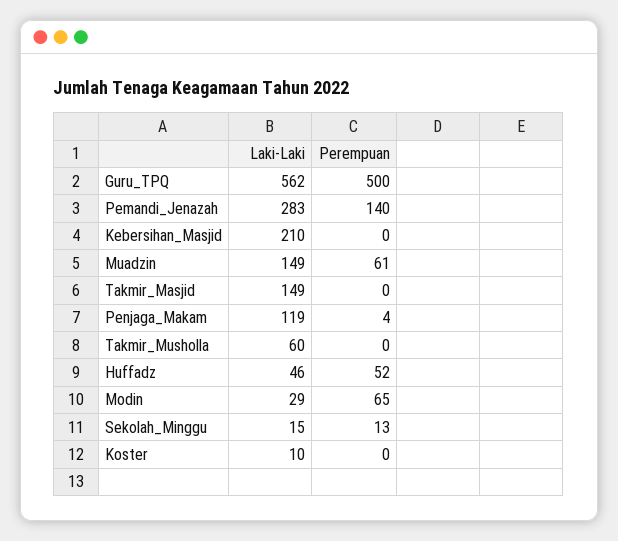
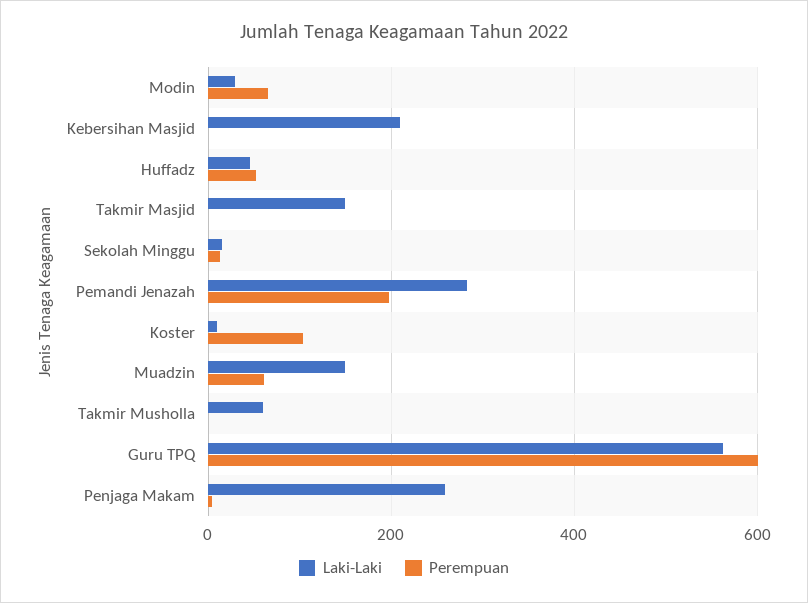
  {
    "Laki-Laki": {
      "Guru_TPQ": 562,
      "Pemandi_Jenazah": 283,
      "Kebersihan_Masjid": 210,
      "Muadzin": 149,
      "Takmir_Masjid": 149,
-     "Penjaga_Makam": 119,
+     "Penjaga_Makam": 260,
      "Takmir_Musholla": 60,
      "Huffadz": 46,
      "Modin": 29,
      "Sekolah_Minggu": 15,
      "Koster": 10
    },
    "Perempuan": {
-     "Guru_TPQ": 500,
+     "Guru_TPQ": 600,
-     "Pemandi_Jenazah": 140,
+     "Pemandi_Jenazah": 200,
      "Kebersihan_Masjid": 0,
      "Muadzin": 61,
      "Takmir_Masjid": 0,
      "Penjaga_Makam": 4,
      "Takmir_Musholla": 0,
      "Huffadz": 52,
      "Modin": 65,
      "Sekolah_Minggu": 13,
-     "Koster": 0
+     "Koster": 100
    }
  }

